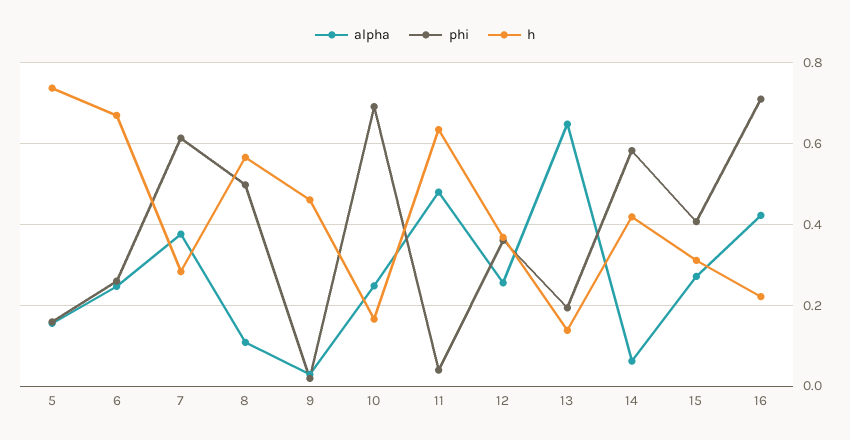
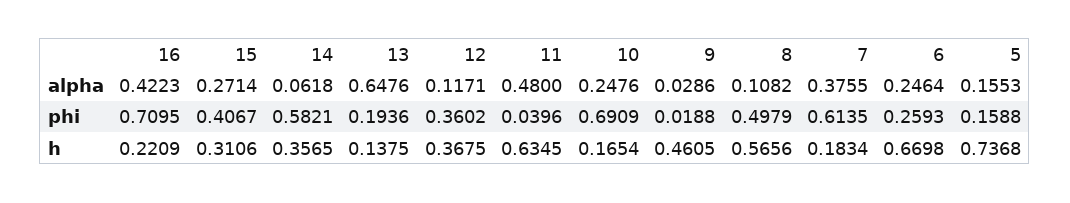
  {
    "alpha": {
      "5": 0.1553,
      "6": 0.2464,
      "7": 0.3755,
      "8": 0.1082,
      "9": 0.0286,
      "10": 0.2476,
      "11": 0.48,
-     "12": 0.26,
+     "12": 0.1171,
      "13": 0.6476,
      "14": 0.0618,
      "15": 0.2714,
      "16": 0.4223
    },
    "phi": {
      "5": 0.1588,
      "6": 0.2593,
      "7": 0.6135,
      "8": 0.4979,
      "9": 0.0188,
      "10": 0.6909,
      "11": 0.0396,
      "12": 0.3602,
      "13": 0.1936,
      "14": 0.5821,
      "15": 0.4067,
      "16": 0.7095
    },
    "h": {
      "5": 0.7368,
      "6": 0.6698,
-     "7": 0.28,
+     "7": 0.1834,
      "8": 0.5656,
      "9": 0.4605,
      "10": 0.1654,
      "11": 0.6345,
      "12": 0.3675,
      "13": 0.1375,
-     "14": 0.42,
+     "14": 0.3565,
      "15": 0.3106,
      "16": 0.2209
    }
  }

